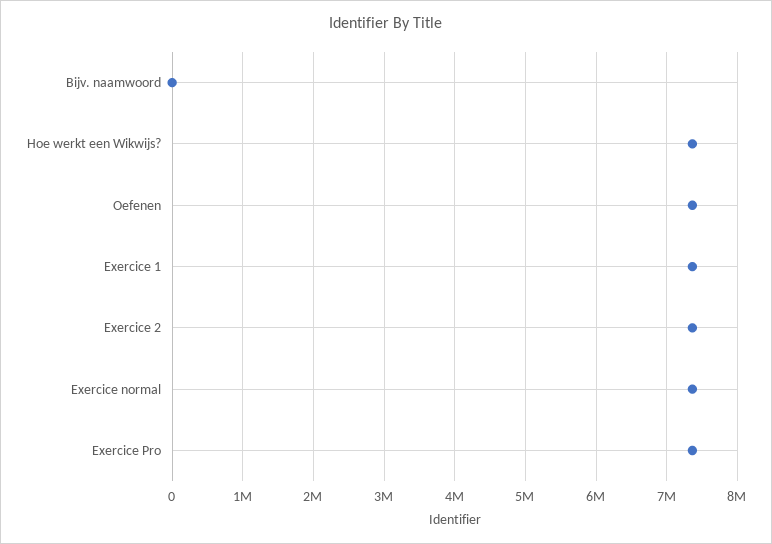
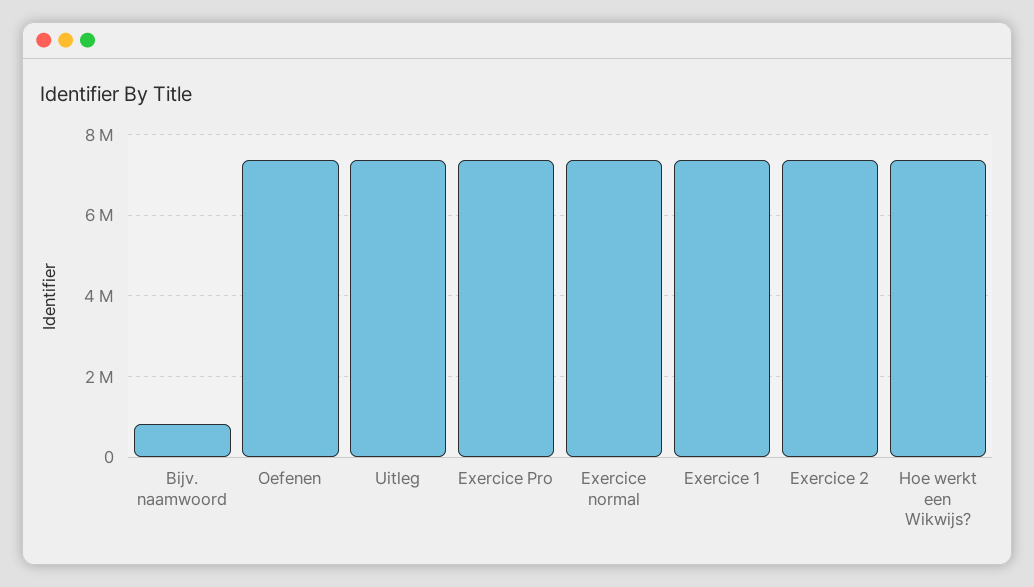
  {
-   "Bijv. naamwoord": 0,
+   "Bijv. naamwoord": 800000,
    "Hoe werkt een Wikwijs?": 7400000,
    "Oefenen": 7400000,
    "Exercice 1": 7400000,
    "Exercice 2": 7400000,
    "Exercice normal": 7400000,
-   "Exercice Pro": 7400000
+   "Exercice Pro": 7400000,
+   "Uitleg": 7400000
  }

